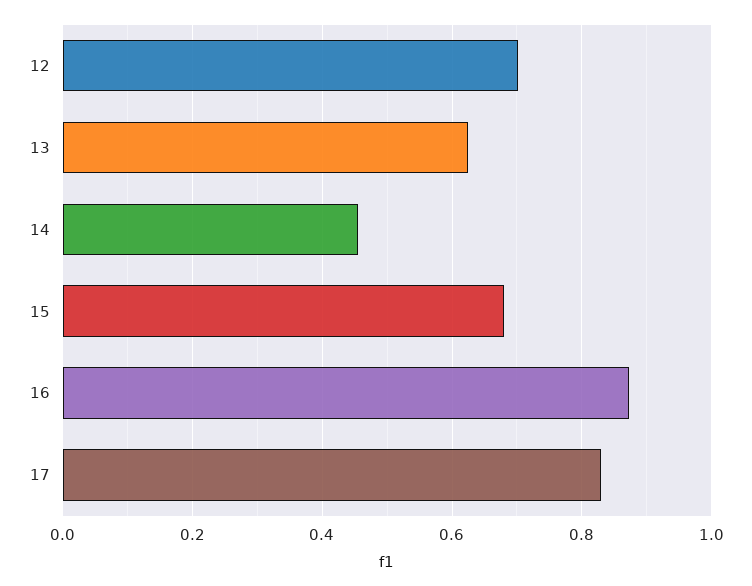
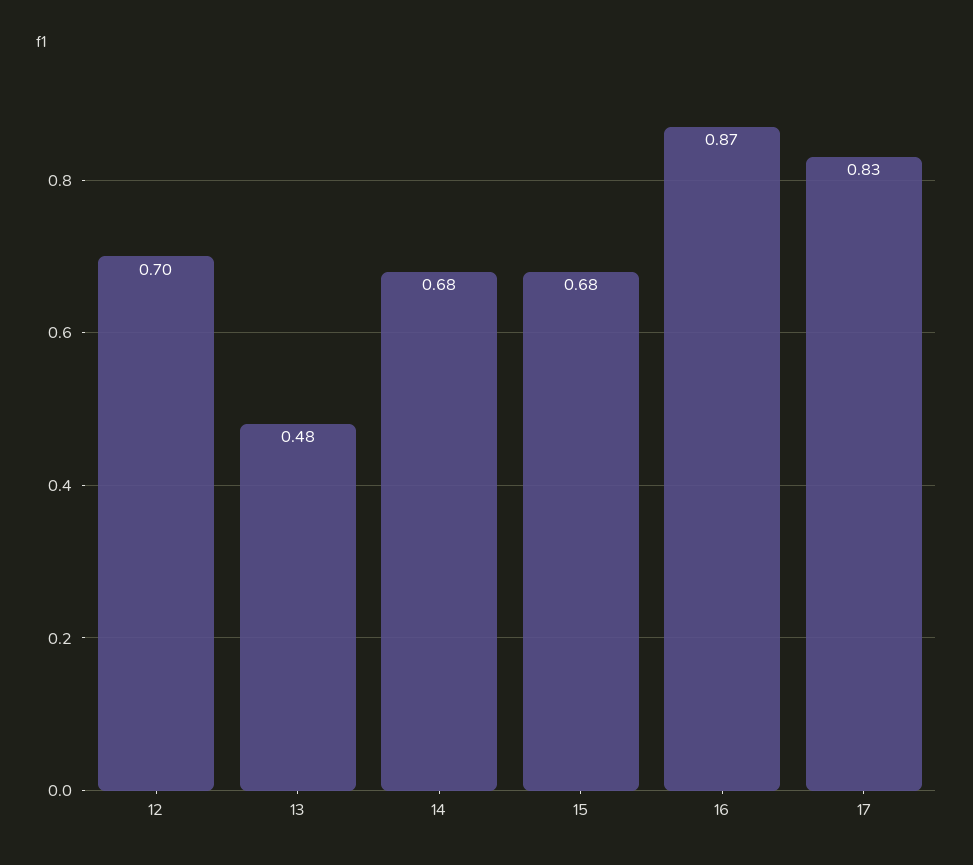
  {
    "12": 0.7,
-   "13": 0.62,
+   "13": 0.48,
-   "14": 0.46,
+   "14": 0.68,
    "15": 0.68,
    "16": 0.87,
    "17": 0.83
  }

